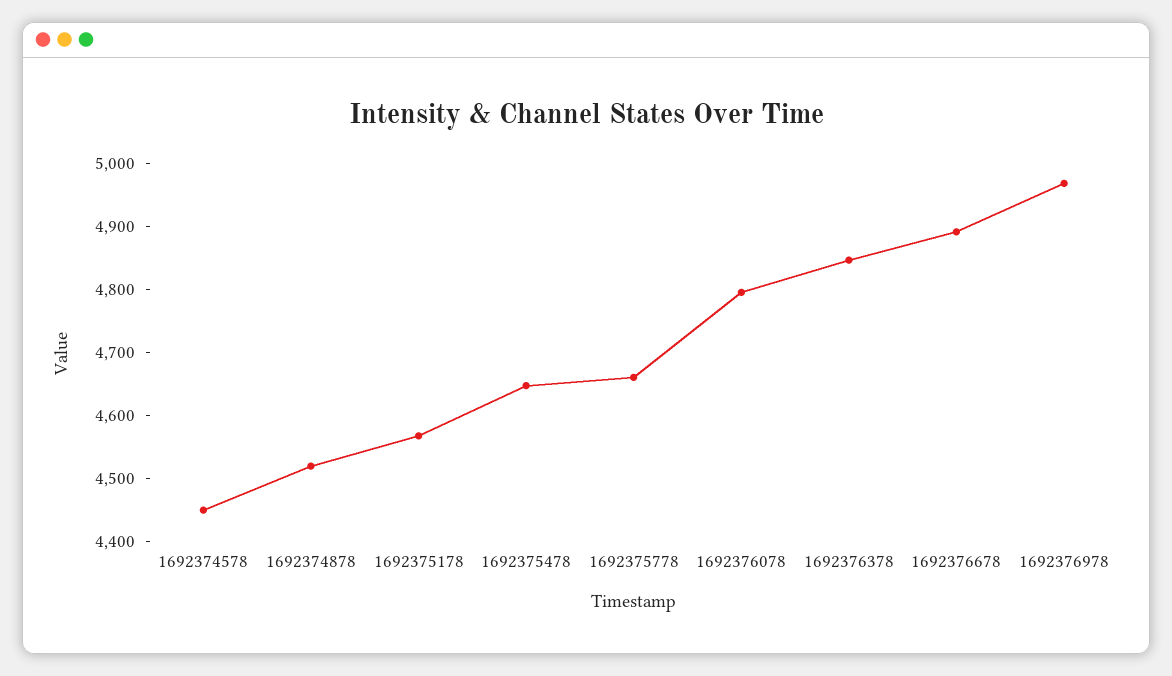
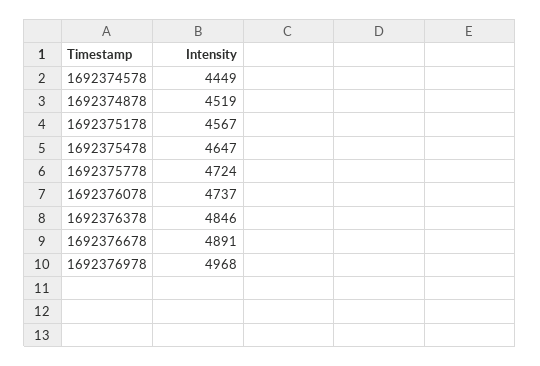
  {
    "1692374578": 4449,
    "1692374878": 4519,
    "1692375178": 4567,
    "1692375478": 4647,
-   "1692375778": 4660,
+   "1692375778": 4724,
-   "1692376078": 4800,
+   "1692376078": 4737,
    "1692376378": 4846,
    "1692376678": 4891,
    "1692376978": 4968
  }

